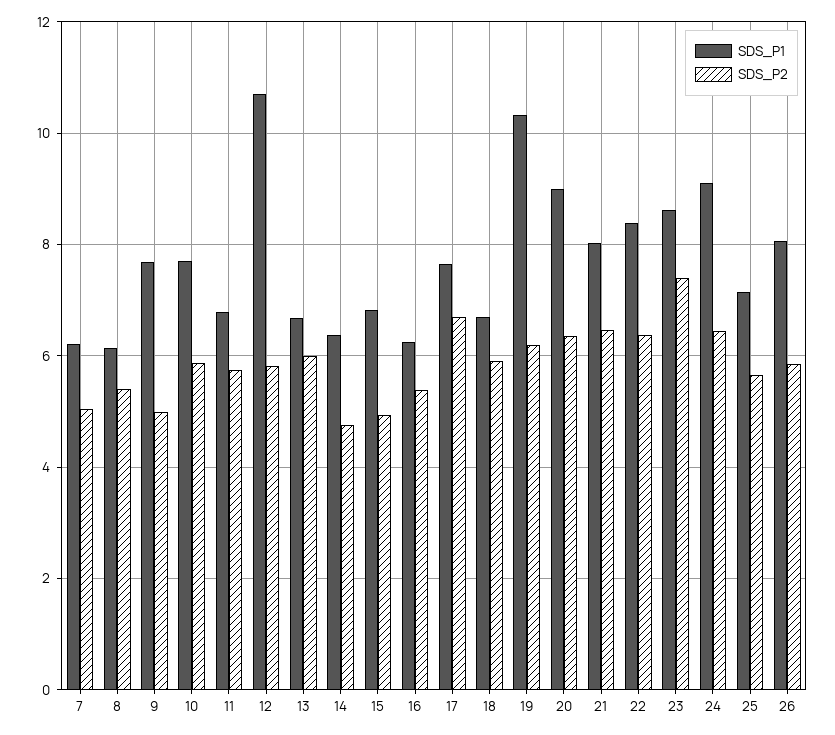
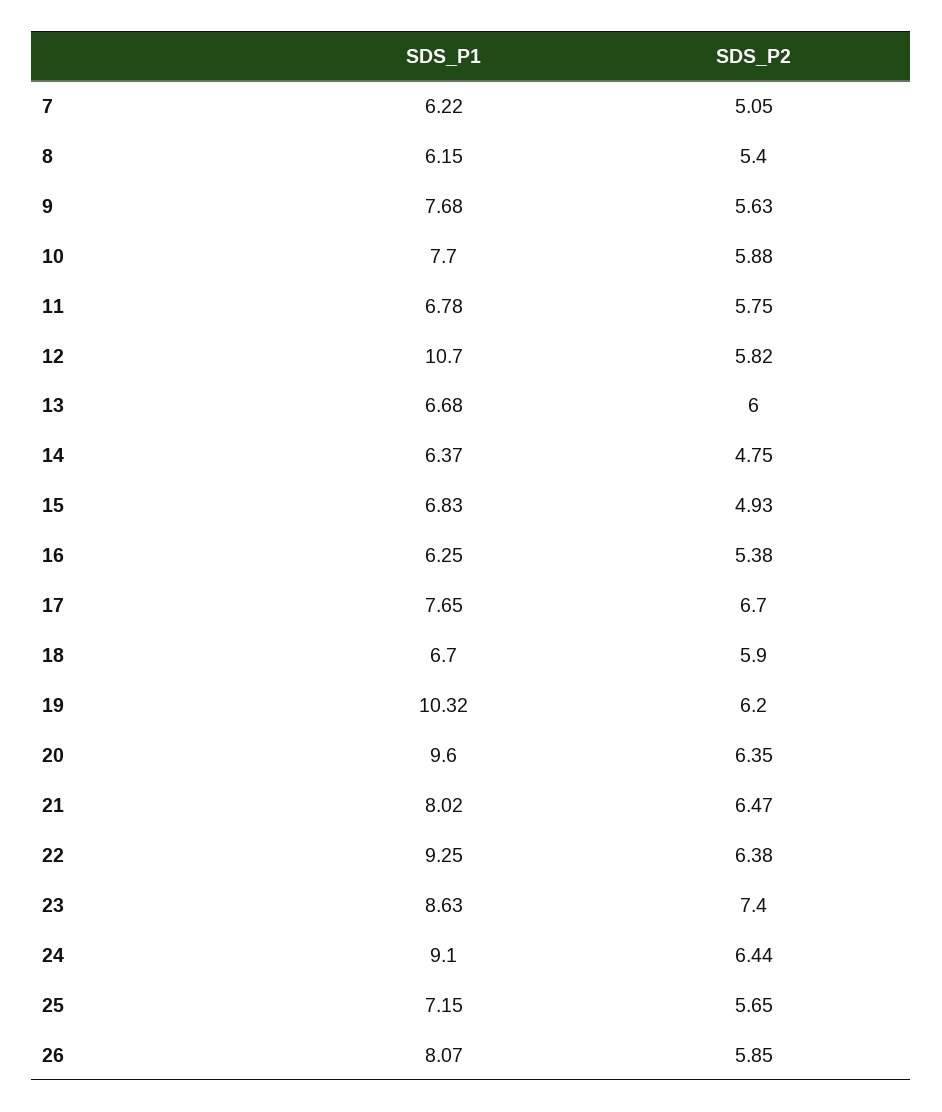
  {
    "SDS_P1": {
      "7": 6.22,
      "8": 6.15,
      "9": 7.68,
      "10": 7.7,
      "11": 6.78,
      "12": 10.7,
      "13": 6.68,
      "14": 6.37,
      "15": 6.83,
      "16": 6.25,
      "17": 7.65,
      "18": 6.7,
      "19": 10.32,
-     "20": 9,
+     "20": 9.6,
      "21": 8.02,
-     "22": 8.4,
+     "22": 9.25,
      "23": 8.63,
      "24": 9.1,
      "25": 7.15,
      "26": 8.07
    },
    "SDS_P2": {
      "7": 5.05,
      "8": 5.4,
-     "9": 5,
+     "9": 5.63,
      "10": 5.88,
      "11": 5.75,
      "12": 5.82,
      "13": 6,
      "14": 4.75,
      "15": 4.93,
      "16": 5.38,
      "17": 6.7,
      "18": 5.9,
      "19": 6.2,
      "20": 6.35,
      "21": 6.47,
      "22": 6.38,
      "23": 7.4,
      "24": 6.44,
      "25": 5.65,
      "26": 5.85
    }
  }

